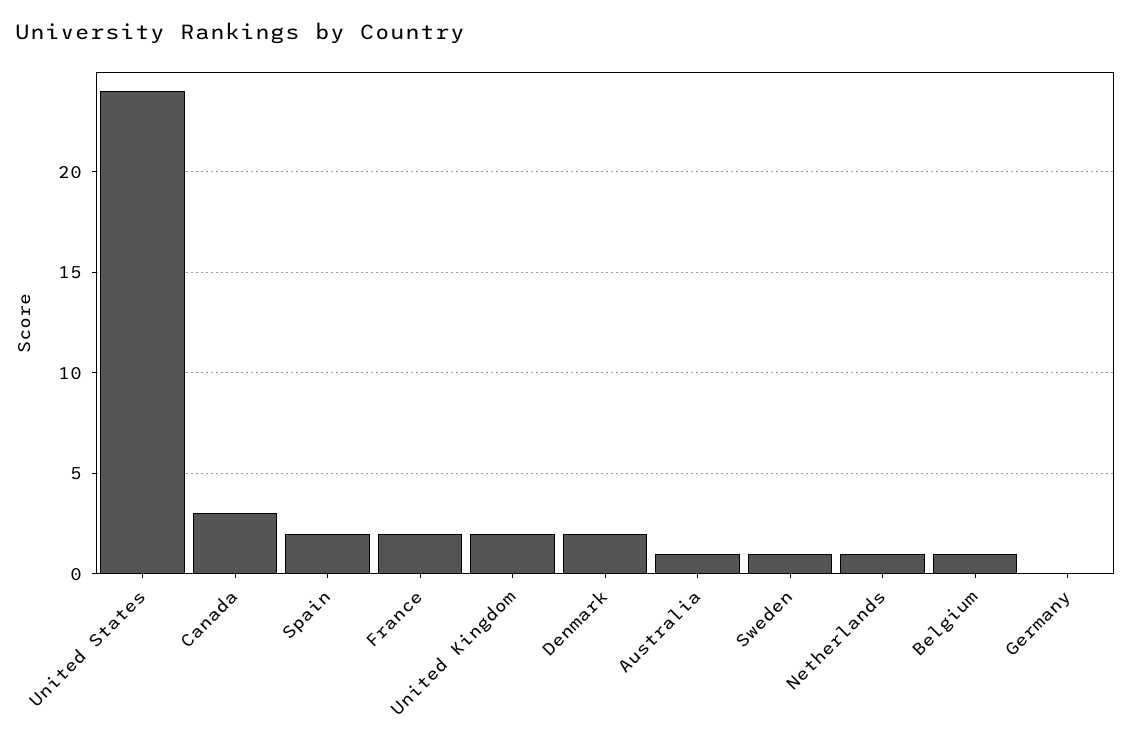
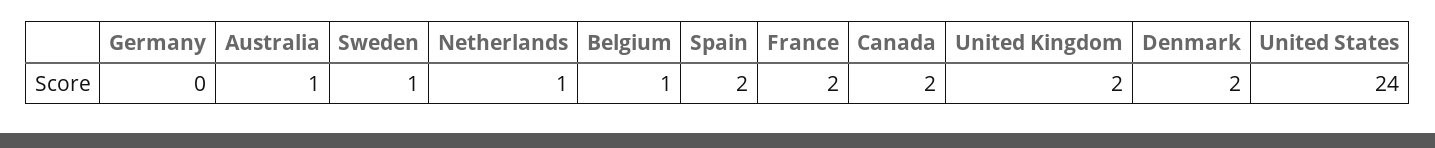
  {
    "United States": 24,
-   "Canada": 3,
+   "Canada": 2,
    "Spain": 2,
    "France": 2,
    "United Kingdom": 2,
    "Denmark": 2,
    "Australia": 1,
    "Sweden": 1,
    "Netherlands": 1,
    "Belgium": 1,
    "Germany": 0
  }

